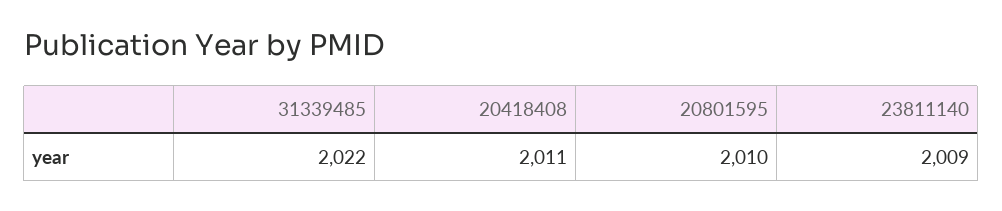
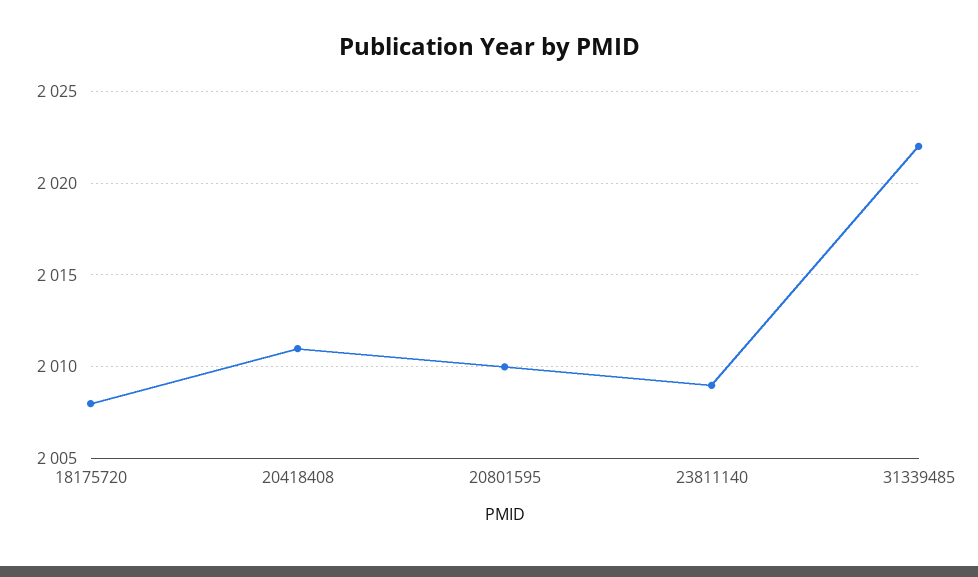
  {
    "31339485": 2022,
    "20418408": 2011,
    "20801595": 2010,
-   "23811140": 2009
+   "23811140": 2009,
+   "18175720": 2008
  }

